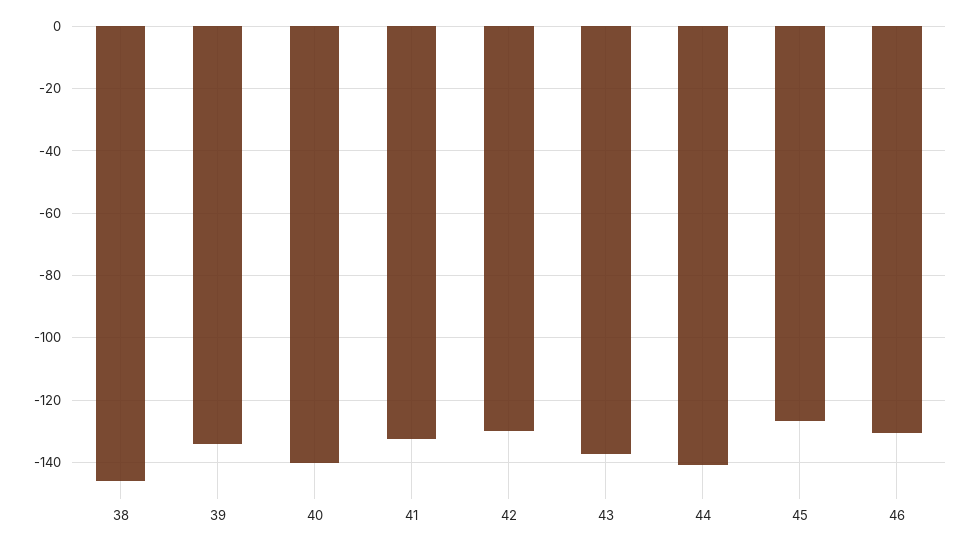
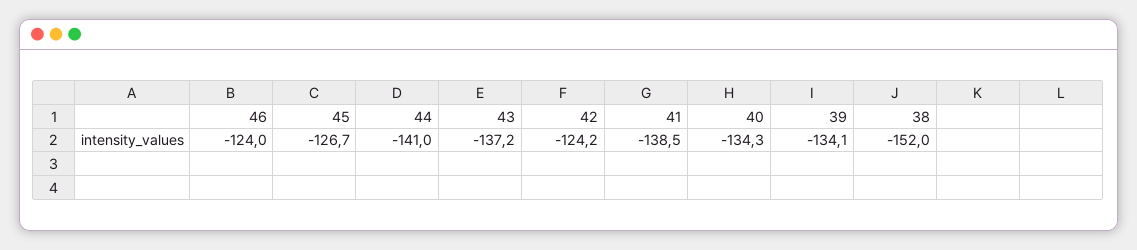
  {
-   "38": -146,
+   "38": -152,
    "39": -134.1,
-   "40": -140,
+   "40": -134.3,
-   "41": -132,
+   "41": -138.5,
-   "42": -130,
+   "42": -124.2,
    "43": -137.2,
    "44": -141,
    "45": -126.7,
-   "46": -130
+   "46": -124
  }

